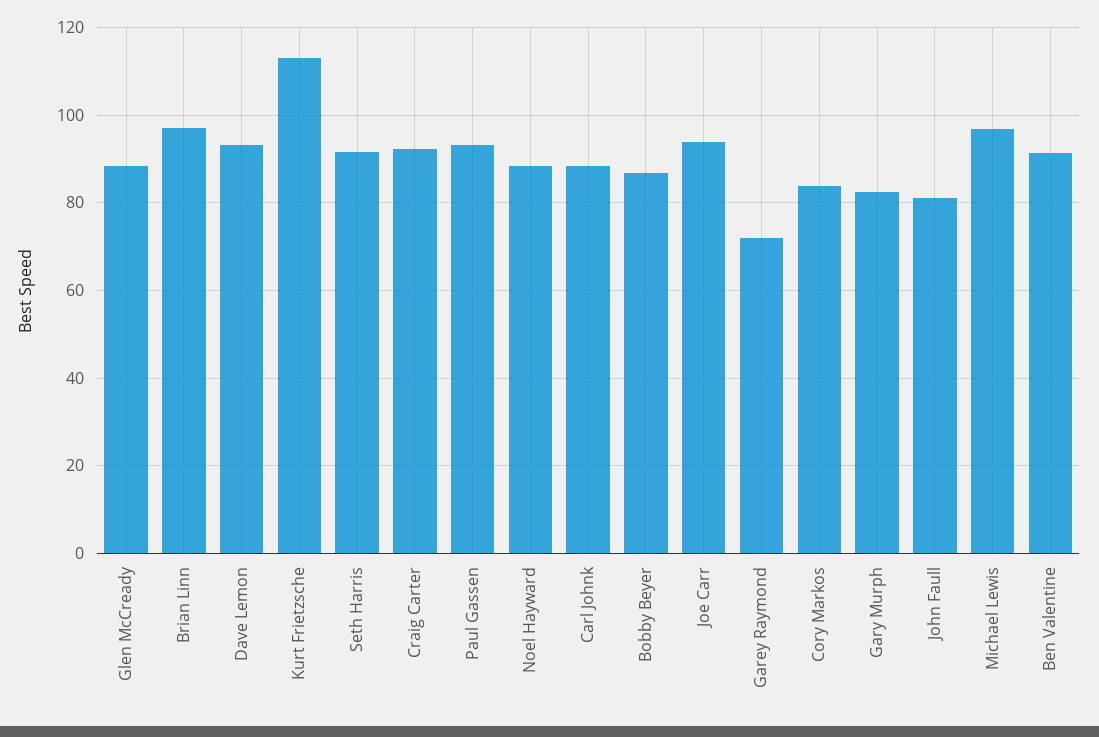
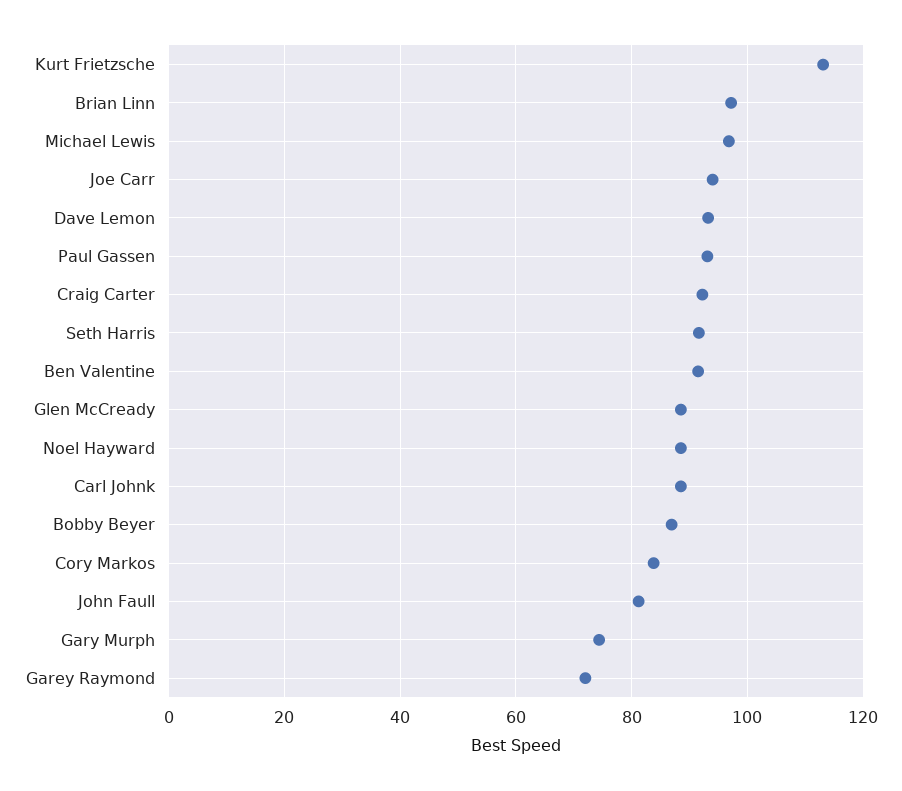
  {
    "Glen McCready": 88,
    "Brian Linn": 98,
    "Dave Lemon": 94,
    "Kurt Frietzsche": 114,
    "Seth Harris": 92,
    "Craig Carter": 92,
    "Paul Gassen": 94,
    "Noel Hayward": 88,
    "Carl Johnk": 88,
    "Bobby Beyer": 86,
    "Joe Carr": 94,
    "Garey Raymond": 72,
    "Cory Markos": 84,
-   "Gary Murph": 82,
+   "Gary Murph": 74,
    "John Faull": 82,
    "Michael Lewis": 96,
    "Ben Valentine": 92
  }

